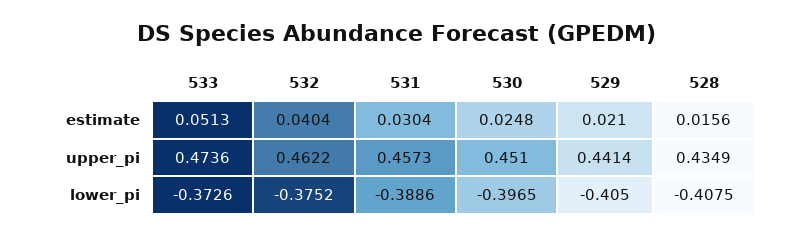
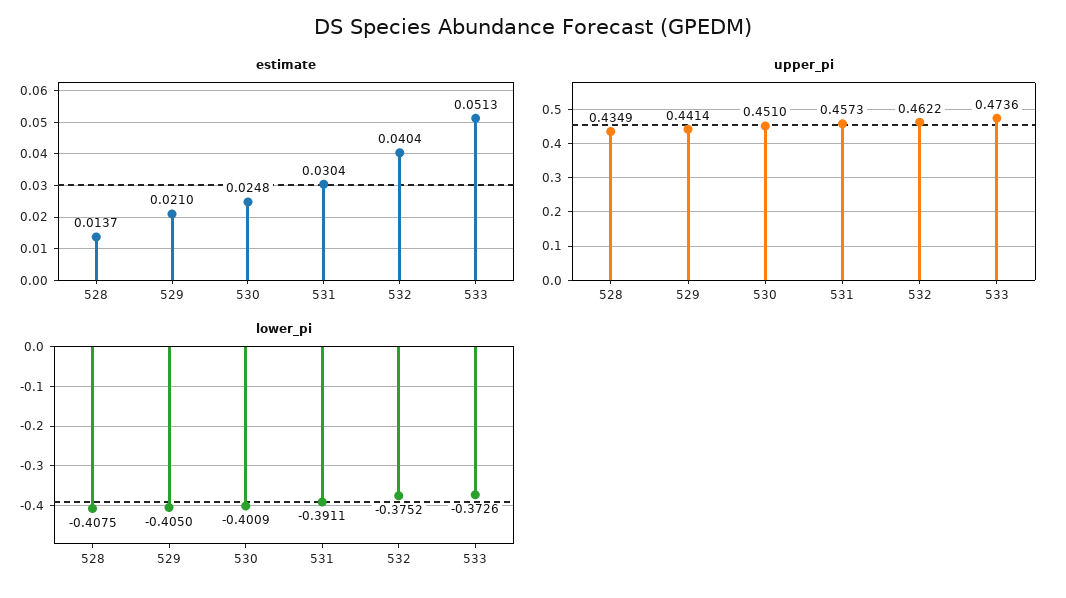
  {
    "estimate": {
      "533": 0.0513,
      "532": 0.0404,
      "531": 0.0304,
      "530": 0.0248,
      "529": 0.021,
-     "528": 0.0156
+     "528": 0.0137
    },
    "upper_pi": {
      "533": 0.4736,
      "532": 0.4622,
      "531": 0.4573,
      "530": 0.451,
      "529": 0.4414,
      "528": 0.4349
    },
    "lower_pi": {
      "533": -0.3726,
      "532": -0.3752,
-     "531": -0.3886,
+     "531": -0.3911,
-     "530": -0.3965,
+     "530": -0.4009,
      "529": -0.405,
      "528": -0.4075
    }
  }

